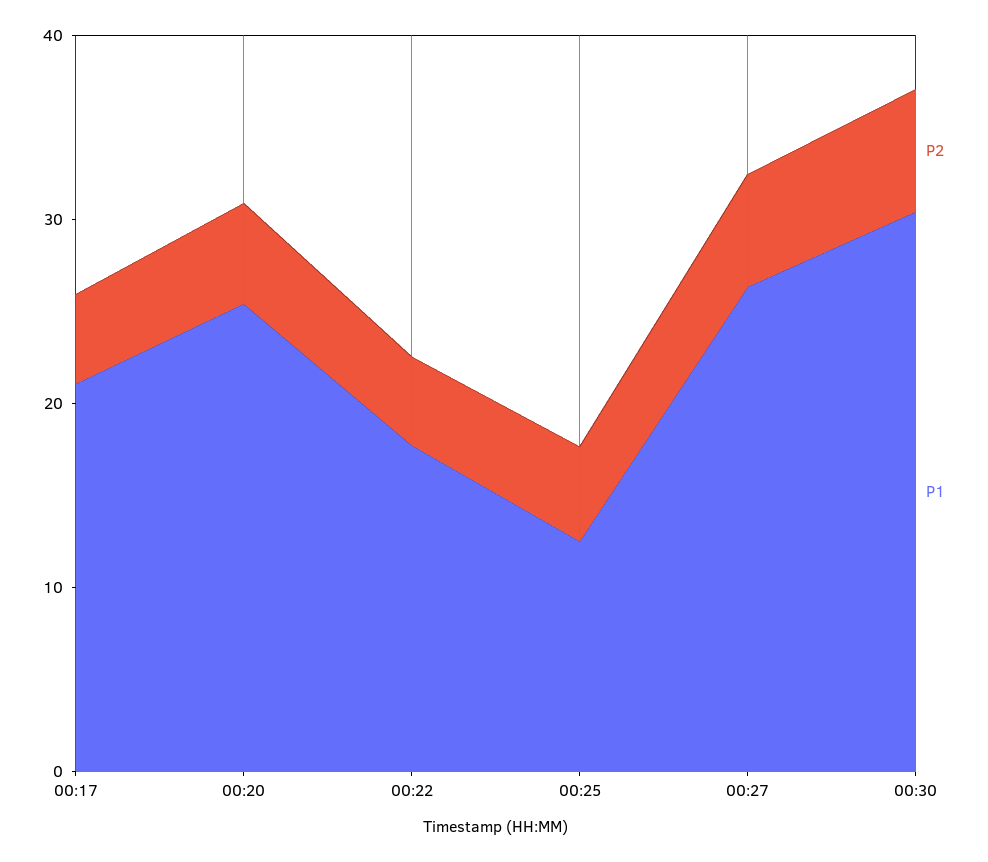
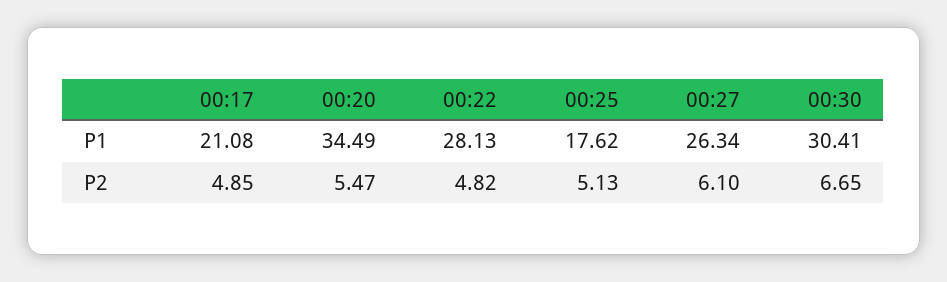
  {
    "P2": {
      "00:17": 4.85,
      "00:20": 5.47,
      "00:22": 4.82,
      "00:25": 5.13,
      "00:27": 6.1,
      "00:30": 6.65
    },
    "P1": {
      "00:17": 21.08,
-     "00:20": 26,
+     "00:20": 34.49,
-     "00:22": 18,
+     "00:22": 28.13,
-     "00:25": 12,
+     "00:25": 17.62,
      "00:27": 26.34,
      "00:30": 30.41
    }
  }

